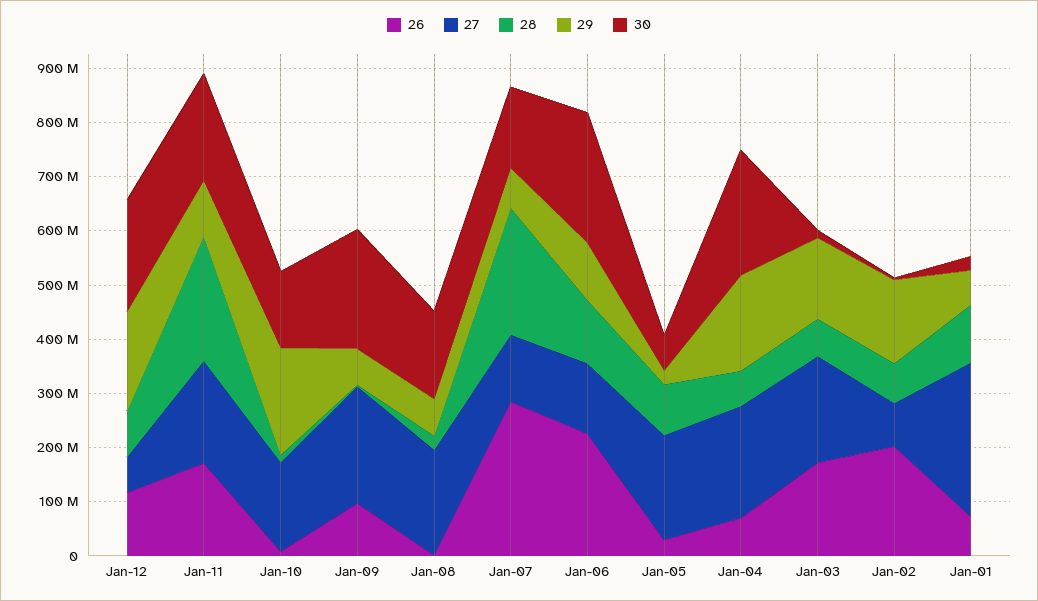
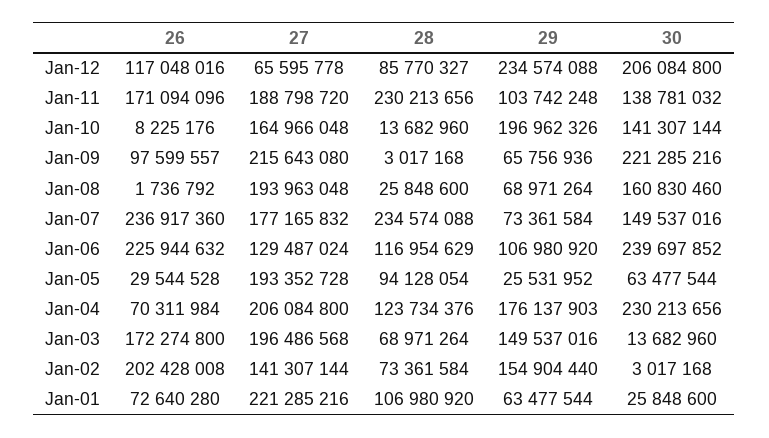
  {
    "26": {
      "Jan-12": 117048016,
      "Jan-11": 171094096,
      "Jan-10": 8225176,
      "Jan-09": 97599557,
      "Jan-08": 1736792,
-     "Jan-07": 280000000,
+     "Jan-07": 236917360,
      "Jan-06": 225944632,
      "Jan-05": 29544528,
      "Jan-04": 70311984,
      "Jan-03": 172274800,
      "Jan-02": 202428008,
      "Jan-01": 72640280
    },
    "27": {
      "Jan-12": 65595778,
      "Jan-11": 188798720,
      "Jan-10": 164966048,
      "Jan-09": 215643080,
      "Jan-08": 193963048,
-     "Jan-07": 120000000,
+     "Jan-07": 177165832,
      "Jan-06": 129487024,
      "Jan-05": 193352728,
      "Jan-04": 206084800,
      "Jan-03": 196486568,
-     "Jan-02": 80000000,
+     "Jan-02": 141307144,
-     "Jan-01": 280000000
+     "Jan-01": 221285216
    },
    "28": {
      "Jan-12": 85770327,
      "Jan-11": 230213656,
      "Jan-10": 13682960,
      "Jan-09": 3017168,
      "Jan-08": 25848600,
      "Jan-07": 234574088,
      "Jan-06": 116954629,
      "Jan-05": 94128054,
-     "Jan-04": 60000000,
+     "Jan-04": 123734376,
      "Jan-03": 68971264,
      "Jan-02": 73361584,
      "Jan-01": 106980920
    },
    "29": {
-     "Jan-12": 180000000,
+     "Jan-12": 234574088,
      "Jan-11": 103742248,
      "Jan-10": 196962326,
      "Jan-09": 65756936,
      "Jan-08": 68971264,
      "Jan-07": 73361584,
      "Jan-06": 106980920,
      "Jan-05": 25531952,
      "Jan-04": 176137903,
      "Jan-03": 149537016,
      "Jan-02": 154904440,
      "Jan-01": 63477544
    },
    "30": {
      "Jan-12": 206084800,
-     "Jan-11": 200000000,
+     "Jan-11": 138781032,
      "Jan-10": 141307144,
      "Jan-09": 221285216,
      "Jan-08": 160830460,
      "Jan-07": 149537016,
      "Jan-06": 239697852,
      "Jan-05": 63477544,
      "Jan-04": 230213656,
      "Jan-03": 13682960,
      "Jan-02": 3017168,
      "Jan-01": 25848600
    }
  }

